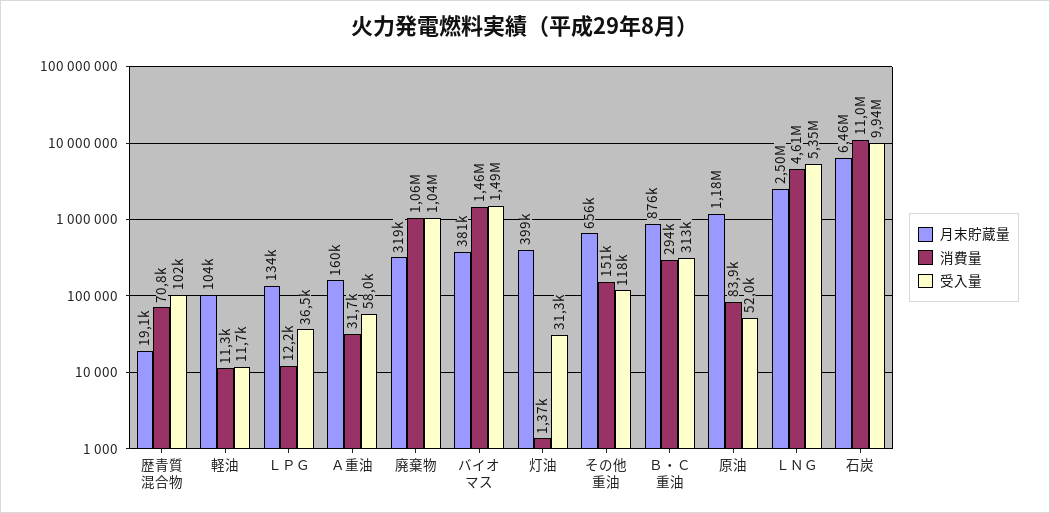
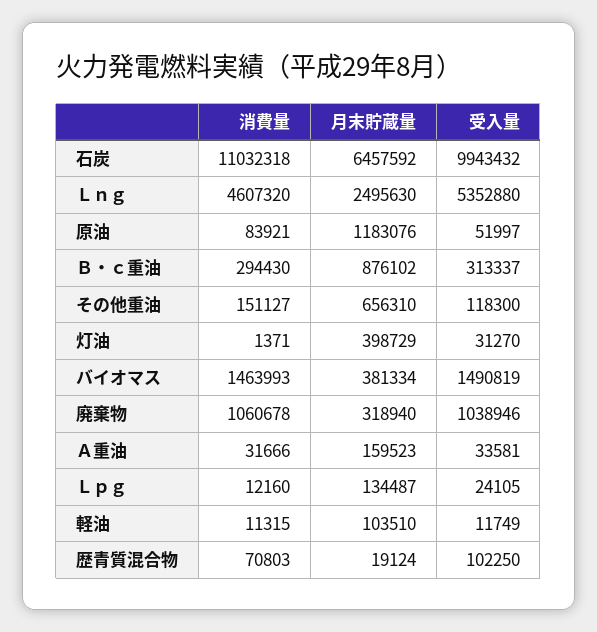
  {
    "月末貯蔵量": {
      "歴青質混合物": 19124,
      "軽油": 103510,
      "ＬＰＧ": 134487,
      "Ａ重油": 159523,
      "廃棄物": 318940,
      "バイオマス": 381334,
      "灯油": 398729,
      "その他重油": 656310,
      "Ｂ・Ｃ重油": 876102,
      "原油": 1183076,
      "ＬＮＧ": 2495630,
      "石炭": 6457592
    },
    "消費量": {
      "歴青質混合物": 70803,
      "軽油": 11315,
      "ＬＰＧ": 12160,
      "Ａ重油": 31666,
      "廃棄物": 1060678,
      "バイオマス": 1463993,
      "灯油": 1371,
      "その他重油": 151127,
      "Ｂ・Ｃ重油": 294430,
      "原油": 83921,
      "ＬＮＧ": 4607320,
      "石炭": 11032318
    },
    "受入量": {
      "歴青質混合物": 102250,
      "軽油": 11749,
-     "ＬＰＧ": 36500,
+     "ＬＰＧ": 24105,
-     "Ａ重油": 58000,
+     "Ａ重油": 33581,
      "廃棄物": 1038946,
      "バイオマス": 1490819,
      "灯油": 31270,
      "その他重油": 118300,
      "Ｂ・Ｃ重油": 313337,
      "原油": 51997,
      "ＬＮＧ": 5352880,
      "石炭": 9943432
    }
  }

